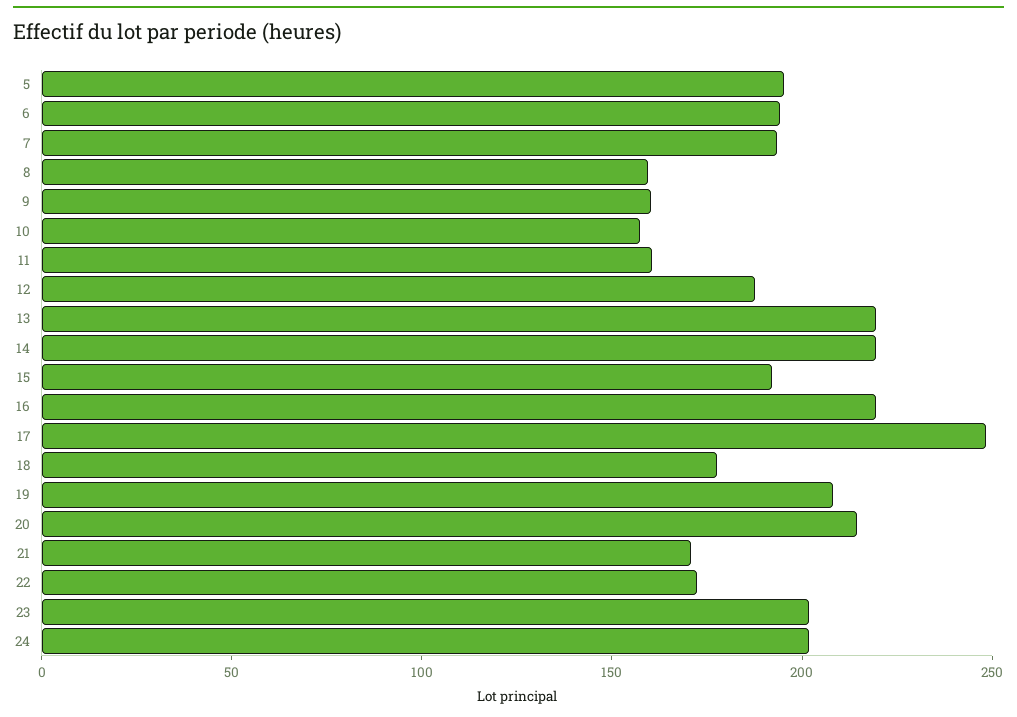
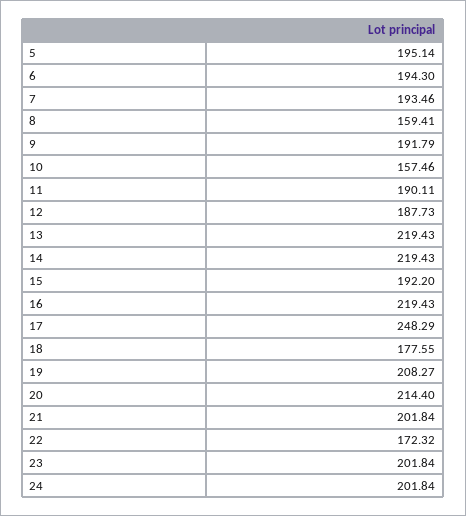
  {
    "5": 195.14,
    "6": 194.3,
    "7": 193.46,
    "8": 159.41,
-   "9": 160,
+   "9": 191.79,
    "10": 157.46,
-   "11": 160,
+   "11": 190.11,
    "12": 187.73,
    "13": 219.43,
    "14": 219.43,
    "15": 192.2,
    "16": 219.43,
    "17": 248.29,
    "18": 177.55,
    "19": 208.27,
    "20": 214.4,
-   "21": 170,
+   "21": 201.84,
    "22": 172.32,
    "23": 201.84,
    "24": 201.84
  }

